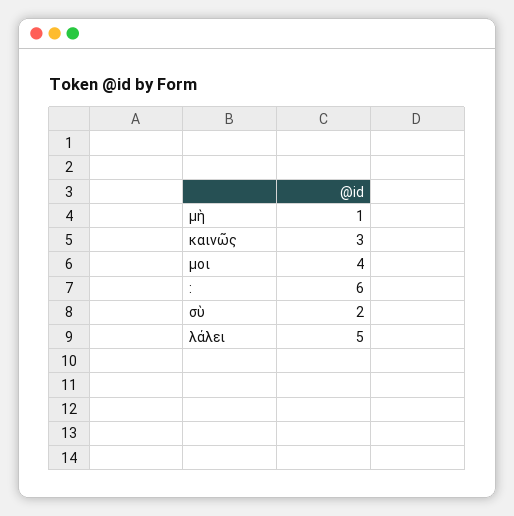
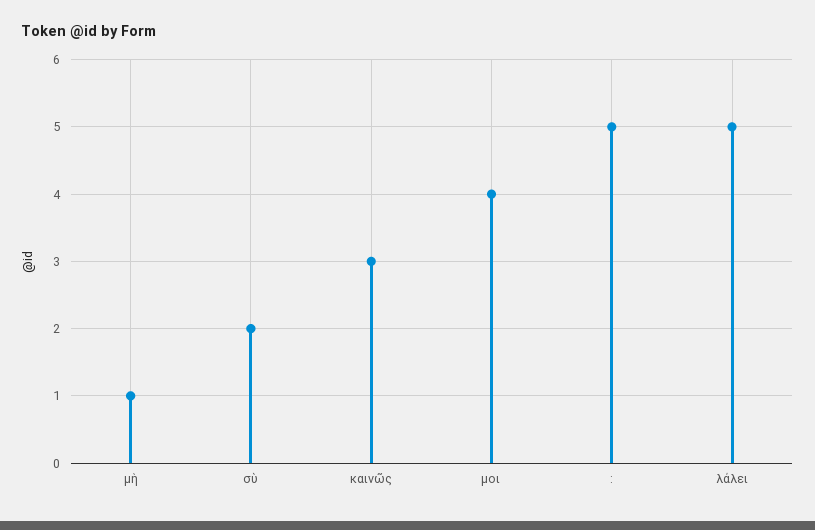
  {
    "μὴ": 1,
    "καινῶς": 3,
    "μοι": 4,
-   ":": 6,
+   ":": 5,
    "σὺ": 2,
    "λάλει": 5
  }

